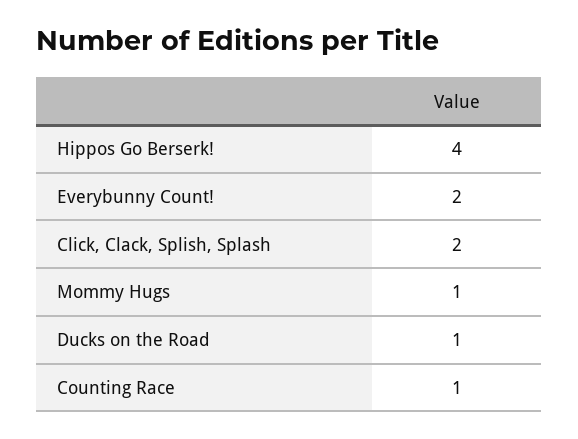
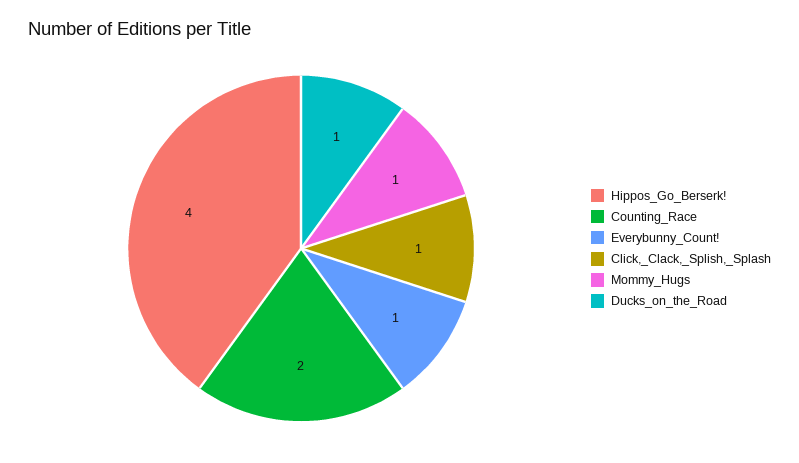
  {
    "Hippos Go Berserk!": 4,
-   "Everybunny Count!": 2,
+   "Everybunny Count!": 1,
-   "Click, Clack, Splish, Splash": 2,
+   "Click, Clack, Splish, Splash": 1,
    "Mommy Hugs": 1,
    "Ducks on the Road": 1,
-   "Counting Race": 1
+   "Counting Race": 2
  }

